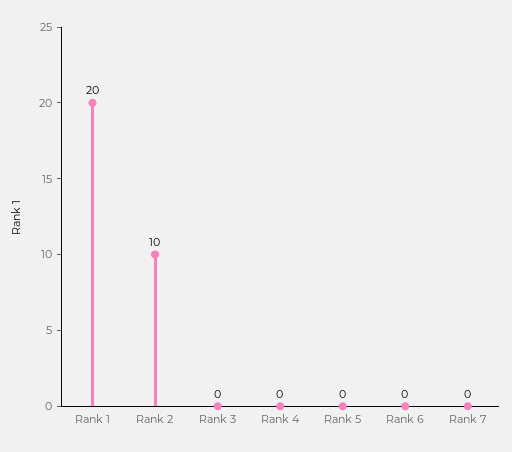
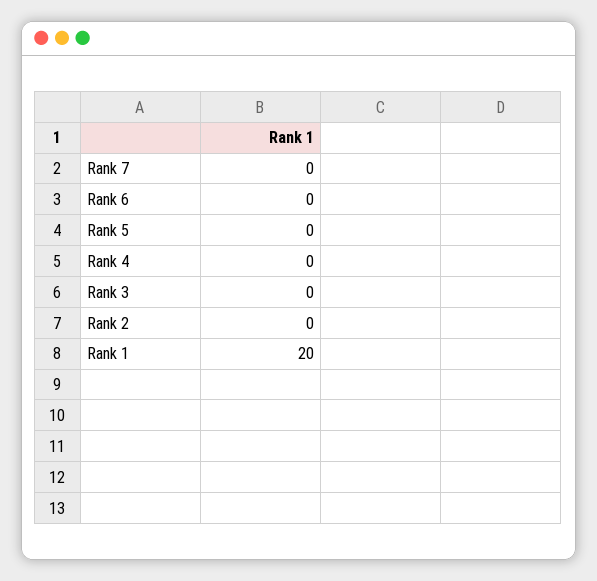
  {
    "Rank 1": 20,
-   "Rank 2": 10,
+   "Rank 2": 0,
    "Rank 3": 0,
    "Rank 4": 0,
    "Rank 5": 0,
    "Rank 6": 0,
    "Rank 7": 0
  }

